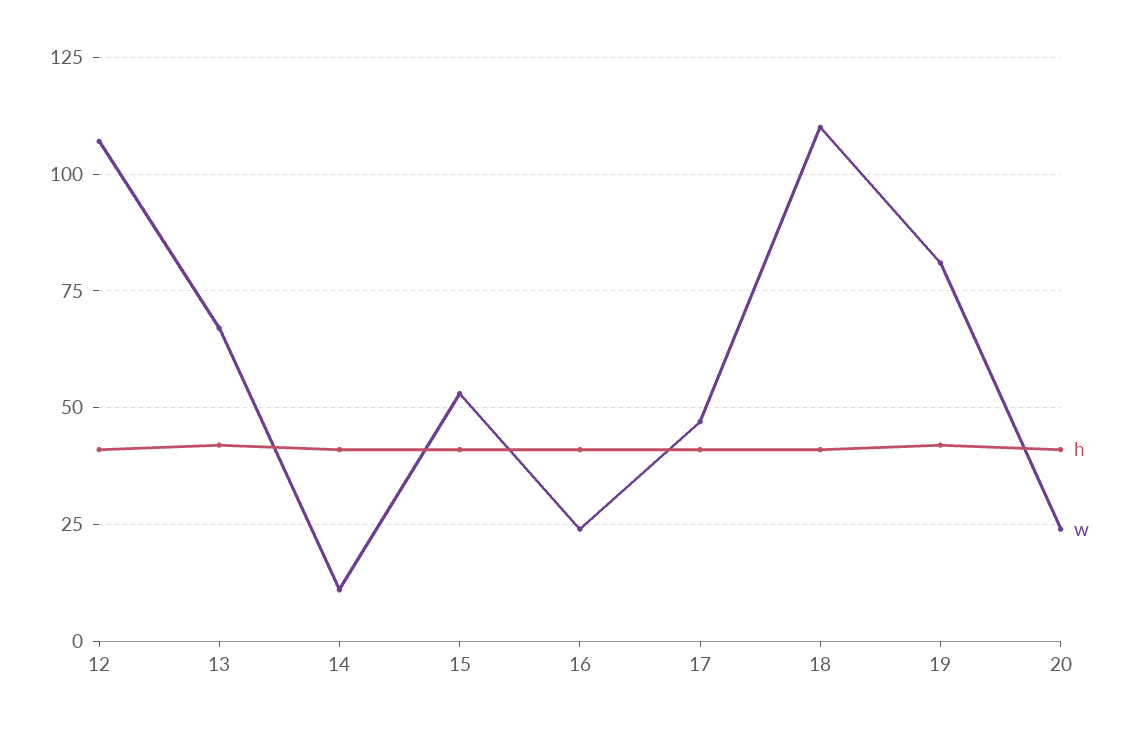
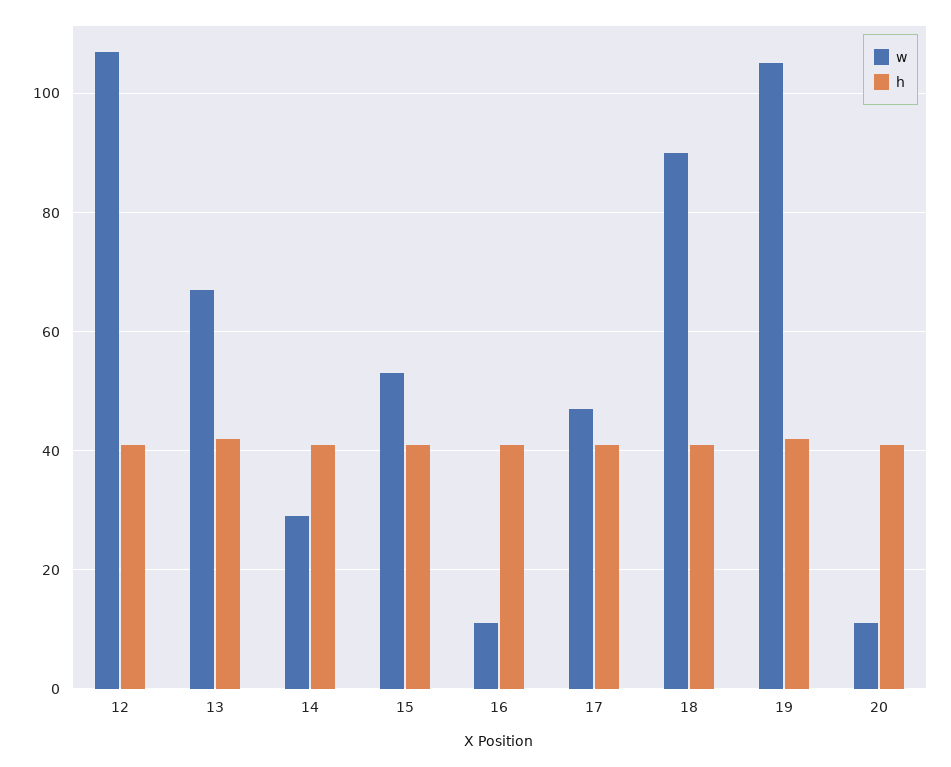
  {
    "h": {
      "12": 40,
      "13": 40,
      "14": 40,
      "15": 40,
      "16": 40,
      "17": 40,
      "18": 40,
      "19": 40,
      "20": 40
    },
    "w": {
      "12": 105,
      "13": 65,
-     "14": 10,
+     "14": 30,
      "15": 55,
-     "16": 25,
+     "16": 10,
      "17": 45,
-     "18": 110,
+     "18": 90,
-     "19": 80,
+     "19": 105,
-     "20": 25
+     "20": 10
    }
  }

